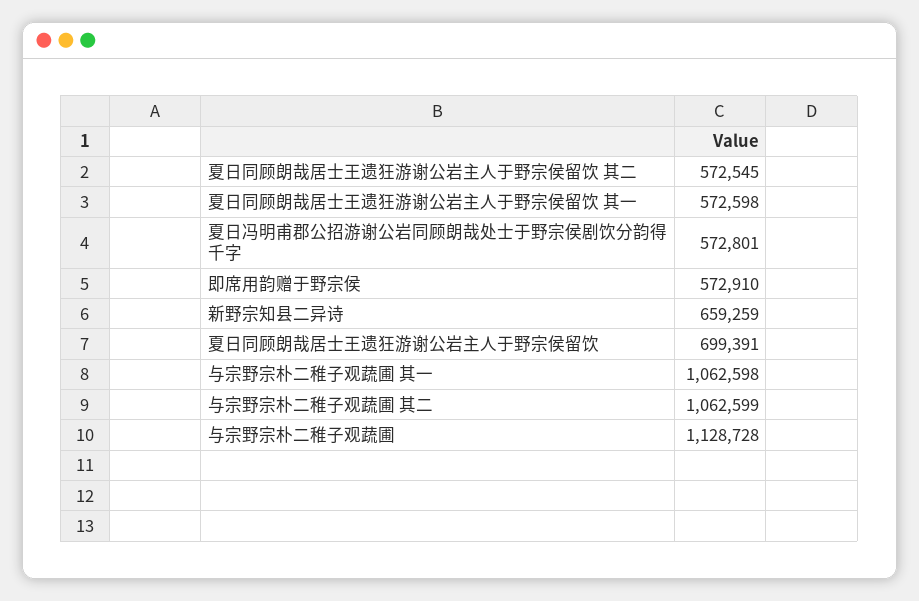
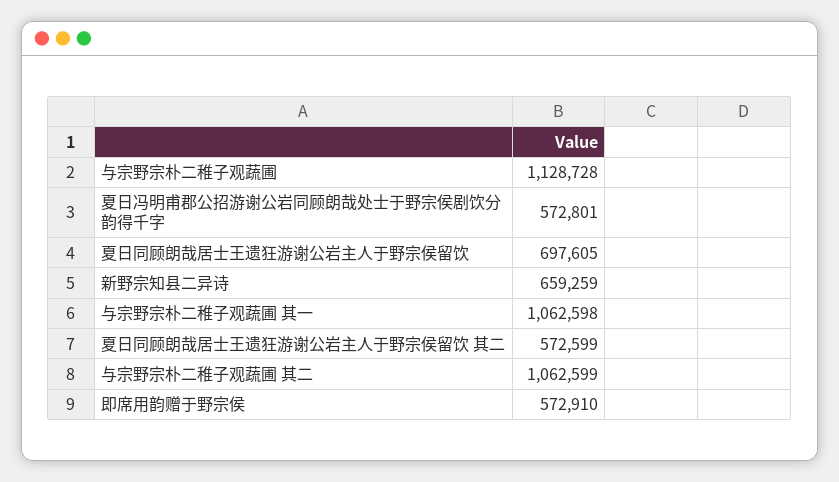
  {
-   "夏日同顾朗哉居士王遗狂游谢公岩主人于野宗侯留饮 其二": 572545,
+   "夏日同顾朗哉居士王遗狂游谢公岩主人于野宗侯留饮 其二": 572599,
-   "夏日同顾朗哉居士王遗狂游谢公岩主人于野宗侯留饮 其一": 572598,
    "夏日冯明甫郡公招游谢公岩同顾朗哉处士于野宗侯剧饮分韵得千字": 572801,
    "即席用韵赠于野宗侯": 572910,
    "新野宗知县二异诗": 659259,
-   "夏日同顾朗哉居士王遗狂游谢公岩主人于野宗侯留饮": 699391,
+   "夏日同顾朗哉居士王遗狂游谢公岩主人于野宗侯留饮": 697605,
    "与宗野宗朴二稚子观蔬圃 其一": 1062598,
    "与宗野宗朴二稚子观蔬圃 其二": 1062599,
    "与宗野宗朴二稚子观蔬圃": 1128728
  }

